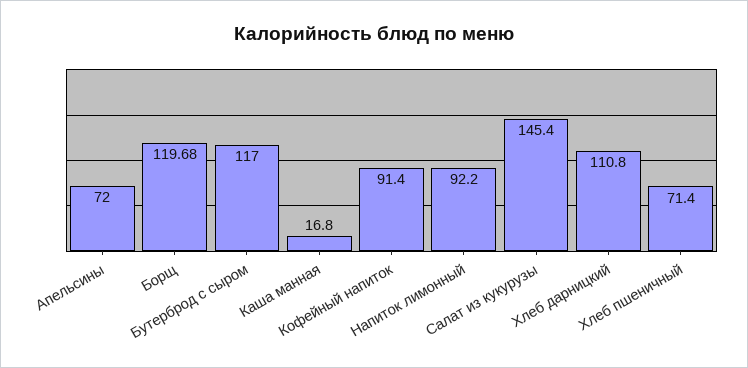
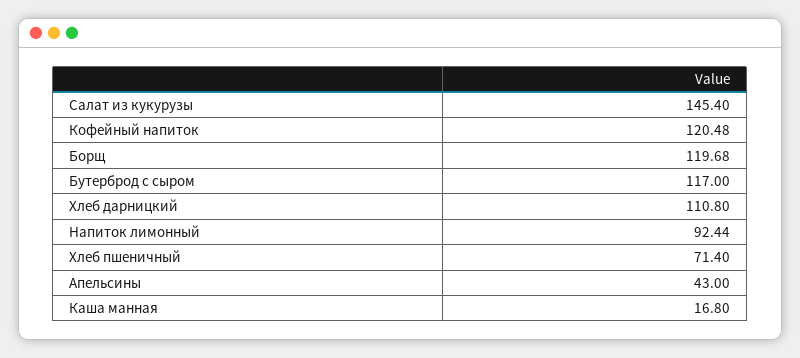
  {
-   "Апельсины": 72,
+   "Апельсины": 43,
    "Борщ": 119.68,
    "Бутерброд с сыром": 117,
    "Каша манная": 16.8,
-   "Кофейный напиток": 91.4,
+   "Кофейный напиток": 120.48,
-   "Напиток лимонный": 92.2,
+   "Напиток лимонный": 92.44,
    "Салат из кукурузы": 145.4,
    "Хлеб дарницкий": 110.8,
    "Хлеб пшеничный": 71.4
  }

